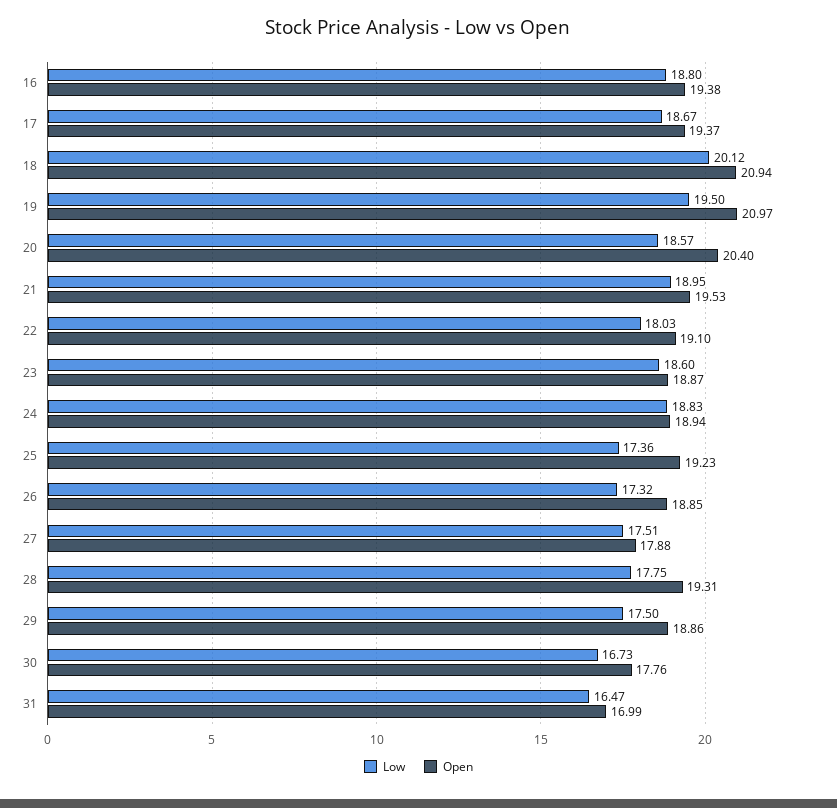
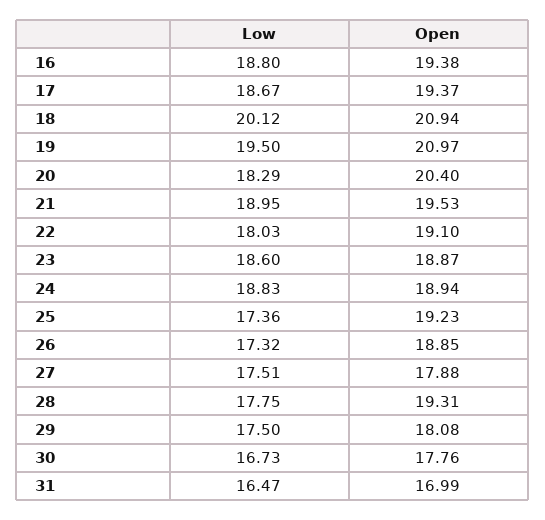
  {
    "Low": {
      "16": 18.8,
      "17": 18.67,
      "18": 20.12,
      "19": 19.5,
-     "20": 18.57,
+     "20": 18.29,
      "21": 18.95,
      "22": 18.03,
      "23": 18.6,
      "24": 18.83,
      "25": 17.36,
      "26": 17.32,
      "27": 17.51,
      "28": 17.75,
      "29": 17.5,
      "30": 16.73,
      "31": 16.47
    },
    "Open": {
      "16": 19.38,
      "17": 19.37,
      "18": 20.94,
      "19": 20.97,
      "20": 20.4,
      "21": 19.53,
      "22": 19.1,
      "23": 18.87,
      "24": 18.94,
      "25": 19.23,
      "26": 18.85,
      "27": 17.88,
      "28": 19.31,
-     "29": 18.86,
+     "29": 18.08,
      "30": 17.76,
      "31": 16.99
    }
  }

